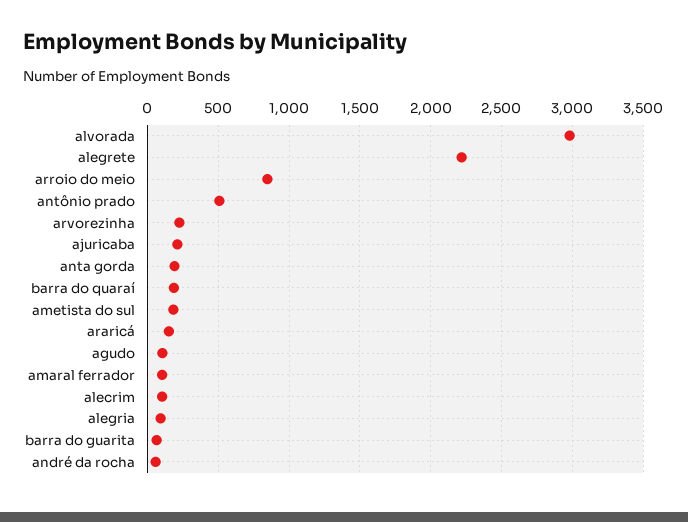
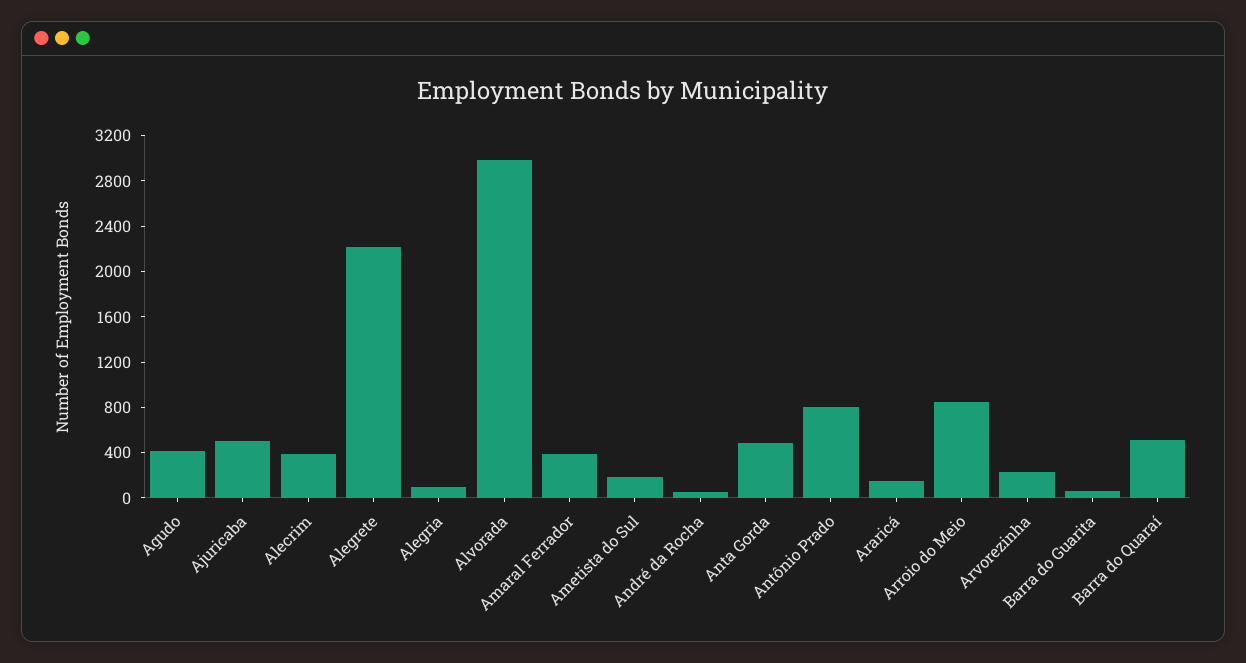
  {
    "alvorada": 3000,
    "alegrete": 2200,
    "arroio do meio": 850,
-   "antônio prado": 500,
+   "antônio prado": 800,
    "arvorezinha": 250,
-   "ajuricaba": 200,
+   "ajuricaba": 500,
-   "anta gorda": 200,
+   "anta gorda": 500,
-   "barra do quaraí": 200,
+   "barra do quaraí": 500,
    "ametista do sul": 200,
    "araricá": 150,
-   "agudo": 100,
+   "agudo": 400,
-   "amaral ferrador": 100,
+   "amaral ferrador": 400,
-   "alecrim": 100,
+   "alecrim": 400,
    "alegria": 100,
    "barra do guarita": 50,
    "andré da rocha": 50
  }

